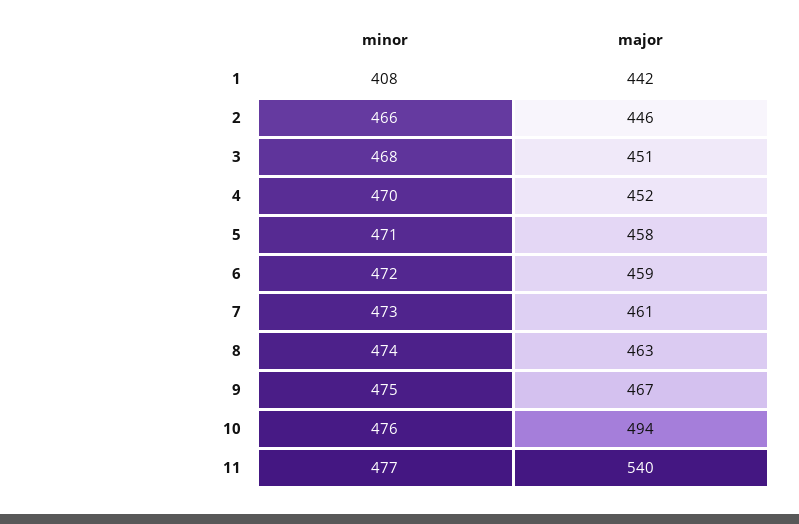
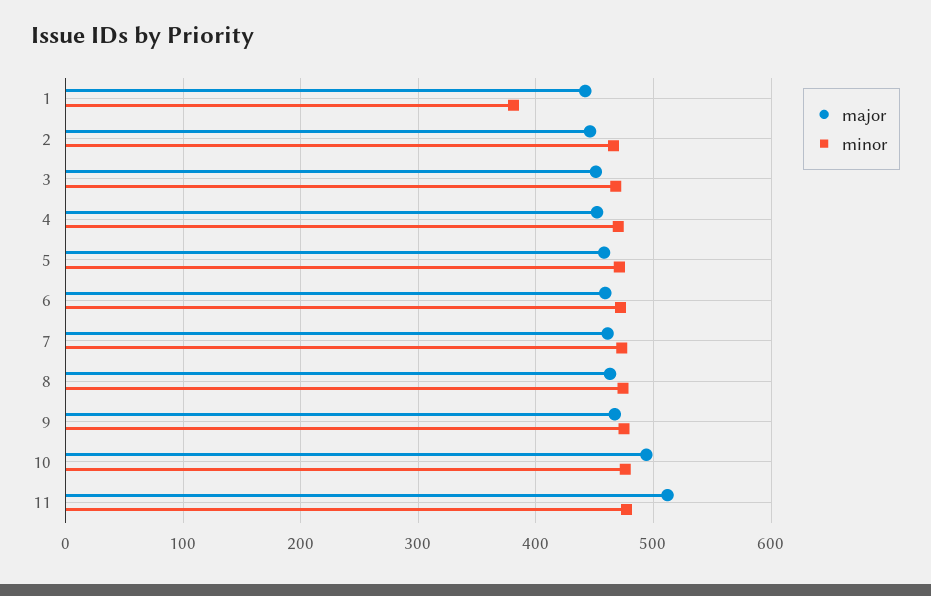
  {
    "minor": {
-     "1": 408,
+     "1": 380,
      "2": 466,
      "3": 468,
      "4": 470,
      "5": 471,
      "6": 472,
      "7": 473,
      "8": 474,
      "9": 475,
      "10": 476,
      "11": 477
    },
    "major": {
      "1": 442,
      "2": 446,
      "3": 451,
      "4": 452,
      "5": 458,
      "6": 459,
      "7": 461,
      "8": 463,
      "9": 467,
      "10": 494,
-     "11": 540
+     "11": 510
    }
  }

